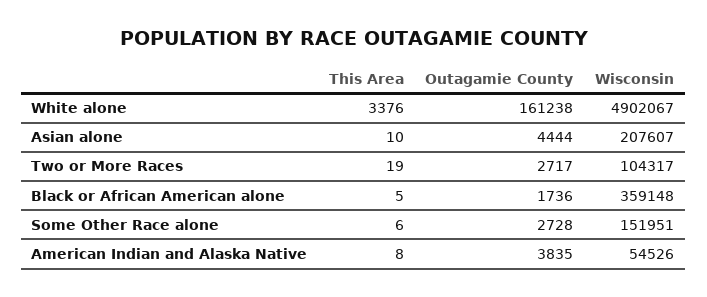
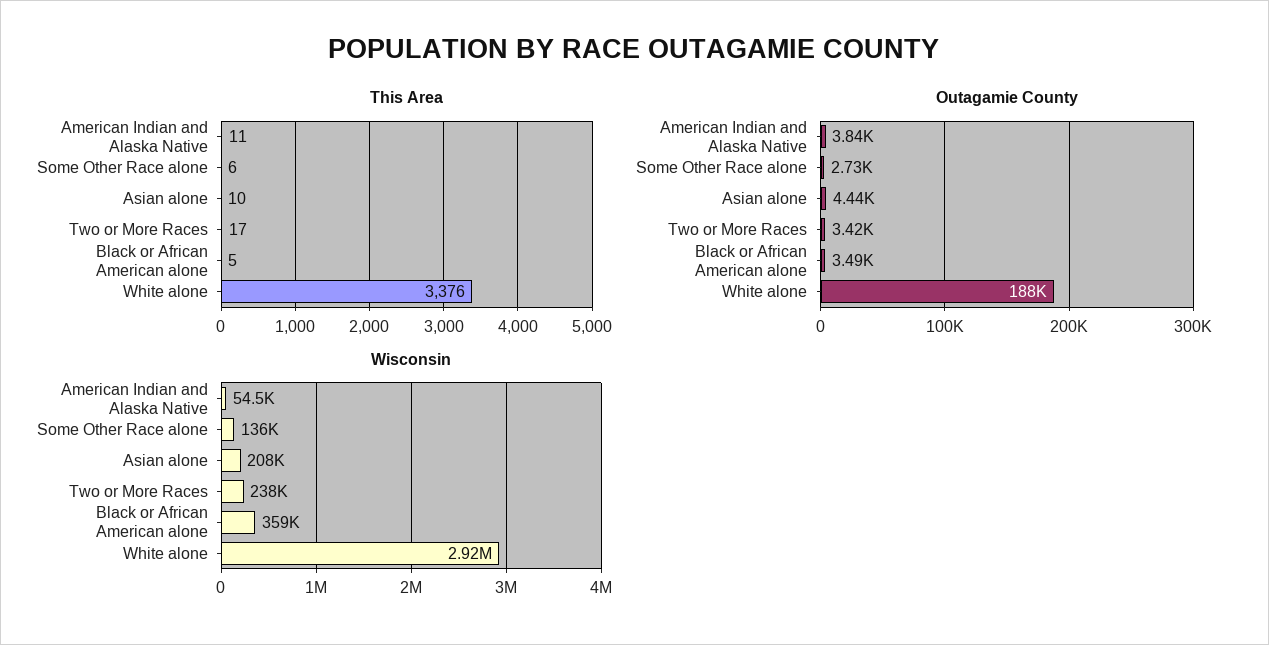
  {
    "This Area": {
      "White alone": 3376,
      "Asian alone": 10,
-     "Two or More Races": 19,
+     "Two or More Races": 17,
      "Black or African American alone": 5,
      "Some Other Race alone": 6,
-     "American Indian and Alaska Native": 8
+     "American Indian and Alaska Native": 11
    },
    "Outagamie County": {
-     "White alone": 161238,
+     "White alone": 188000,
      "Asian alone": 4444,
-     "Two or More Races": 2717,
+     "Two or More Races": 3420,
-     "Black or African American alone": 1736,
+     "Black or African American alone": 3490,
      "Some Other Race alone": 2728,
      "American Indian and Alaska Native": 3835
    },
    "Wisconsin": {
-     "White alone": 4902067,
+     "White alone": 2920000,
      "Asian alone": 207607,
-     "Two or More Races": 104317,
+     "Two or More Races": 238000,
      "Black or African American alone": 359148,
-     "Some Other Race alone": 151951,
+     "Some Other Race alone": 136000,
      "American Indian and Alaska Native": 54526
    }
  }

